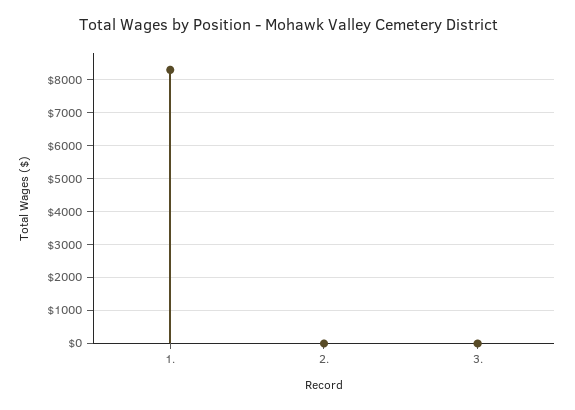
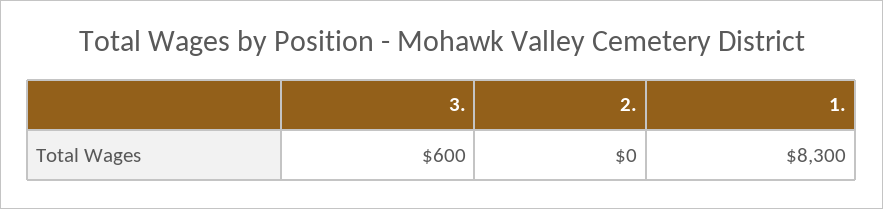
  {
    "1.": 8300,
    "2.": 0,
-   "3.": 0
+   "3.": 600
  }

